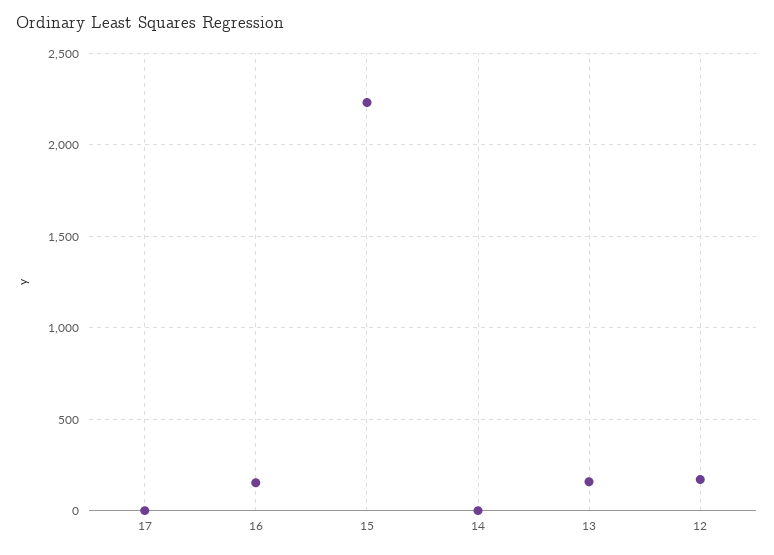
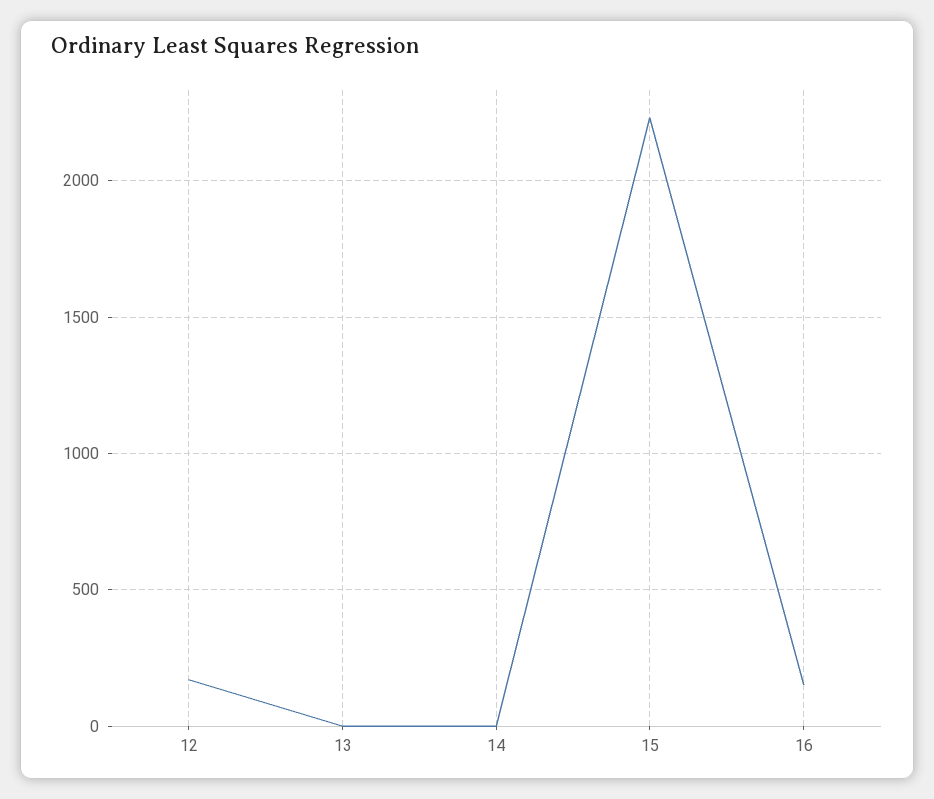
  {
-   "17": 0,
    "16": 150,
    "15": 2250,
    "14": 0,
-   "13": 150,
+   "13": 0,
    "12": 150
  }

